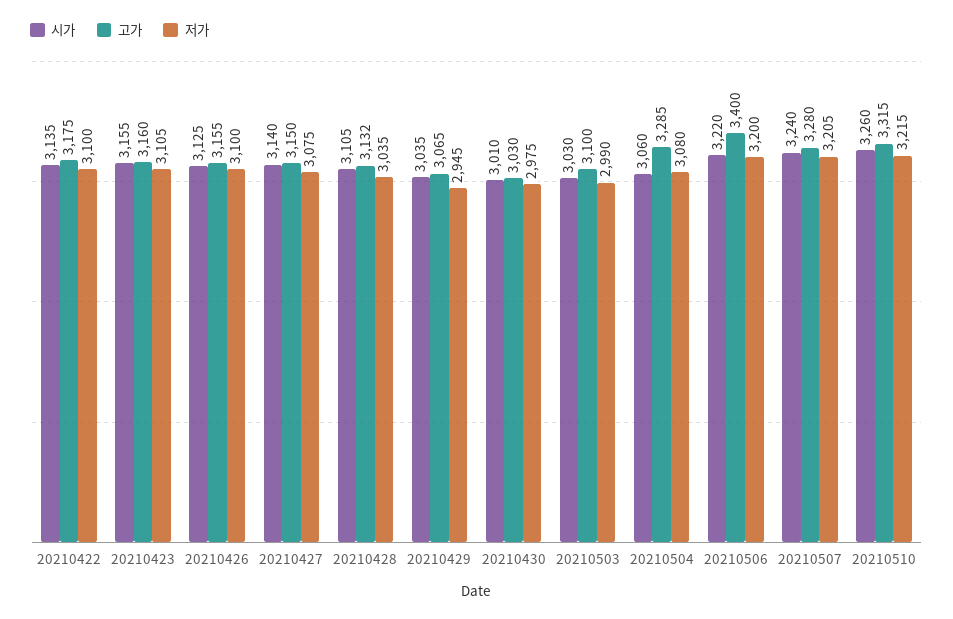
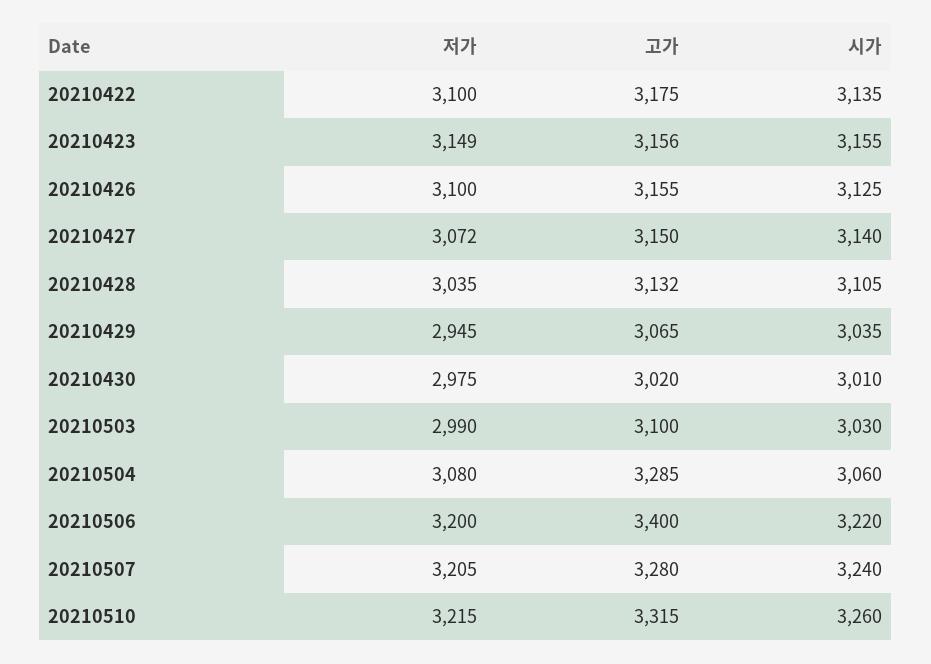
  {
    "시가": {
      "20210422": 3135,
      "20210423": 3155,
      "20210426": 3125,
      "20210427": 3140,
      "20210428": 3105,
      "20210429": 3035,
      "20210430": 3010,
      "20210503": 3030,
      "20210504": 3060,
      "20210506": 3220,
      "20210507": 3240,
      "20210510": 3260
    },
    "고가": {
      "20210422": 3175,
-     "20210423": 3160,
+     "20210423": 3156,
      "20210426": 3155,
      "20210427": 3150,
      "20210428": 3132,
      "20210429": 3065,
-     "20210430": 3030,
+     "20210430": 3020,
      "20210503": 3100,
      "20210504": 3285,
      "20210506": 3400,
      "20210507": 3280,
      "20210510": 3315
    },
    "저가": {
      "20210422": 3100,
-     "20210423": 3105,
+     "20210423": 3149,
      "20210426": 3100,
-     "20210427": 3075,
+     "20210427": 3072,
      "20210428": 3035,
      "20210429": 2945,
      "20210430": 2975,
      "20210503": 2990,
      "20210504": 3080,
      "20210506": 3200,
      "20210507": 3205,
      "20210510": 3215
    }
  }

